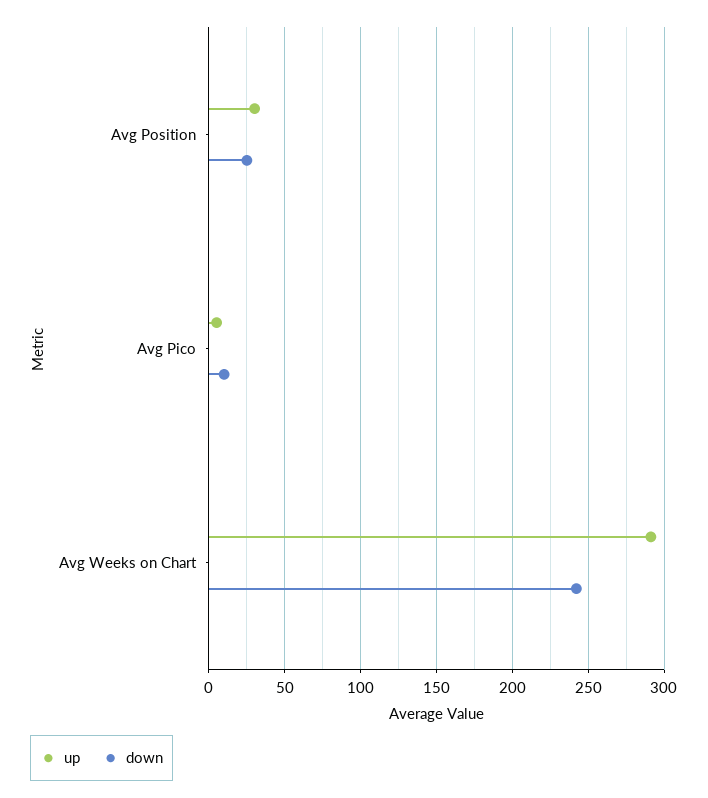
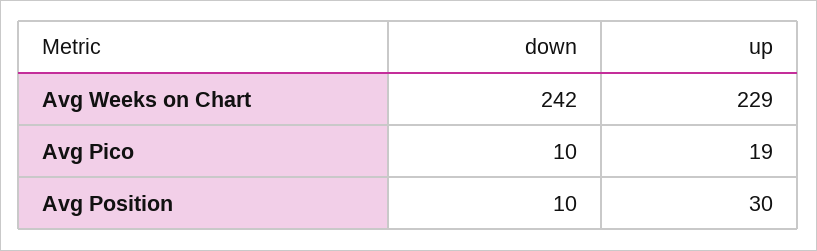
  {
    "up": {
      "Avg Position": 30,
-     "Avg Pico": 5,
+     "Avg Pico": 19,
-     "Avg Weeks on Chart": 290
+     "Avg Weeks on Chart": 229
    },
    "down": {
-     "Avg Position": 25,
+     "Avg Position": 10,
      "Avg Pico": 10,
      "Avg Weeks on Chart": 242
    }
  }

